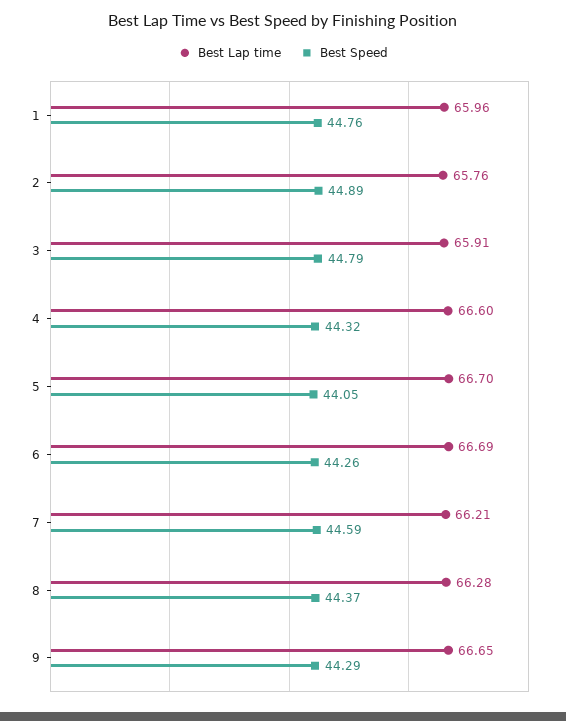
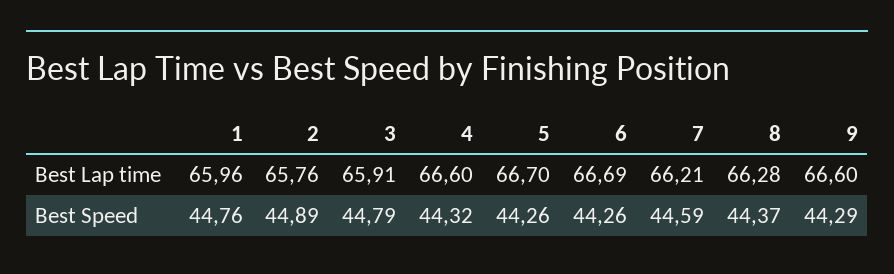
  {
    "Best Lap time": {
      "1": 65.96,
      "2": 65.76,
      "3": 65.91,
      "4": 66.6,
      "5": 66.7,
      "6": 66.69,
      "7": 66.21,
      "8": 66.28,
-     "9": 66.65
+     "9": 66.6
    },
    "Best Speed": {
      "1": 44.76,
      "2": 44.89,
      "3": 44.79,
      "4": 44.32,
-     "5": 44.05,
+     "5": 44.26,
      "6": 44.26,
      "7": 44.59,
      "8": 44.37,
      "9": 44.29
    }
  }

